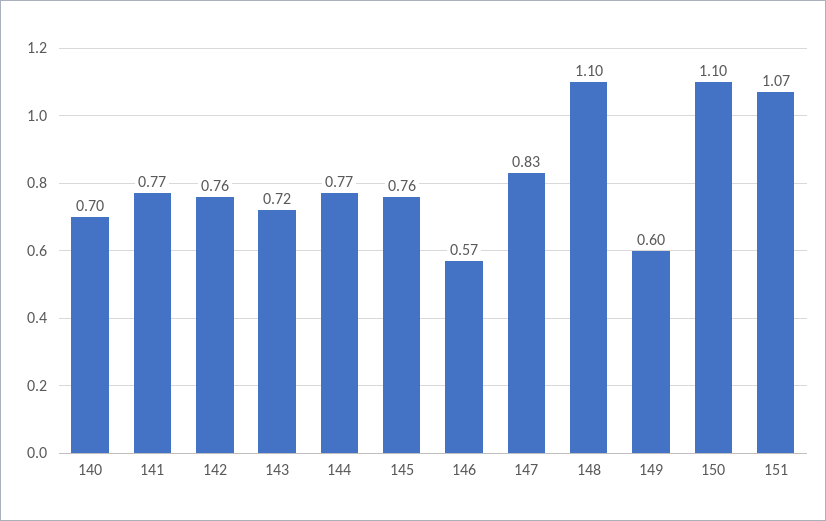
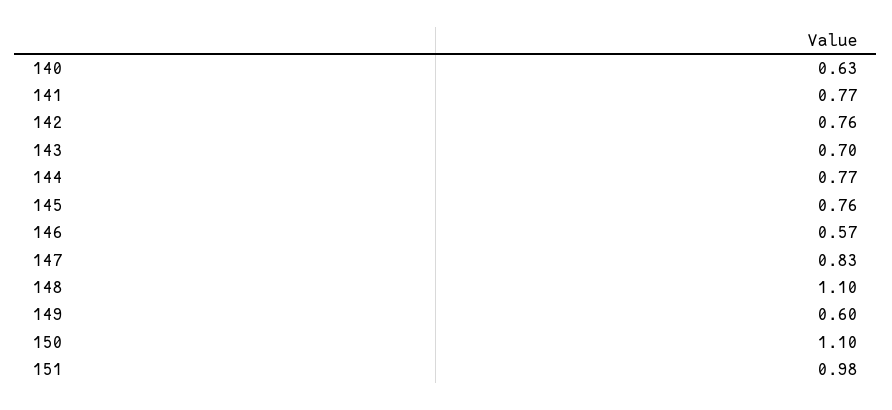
  {
-   "140": 0.7,
+   "140": 0.63,
    "141": 0.77,
    "142": 0.76,
-   "143": 0.72,
+   "143": 0.7,
    "144": 0.77,
    "145": 0.76,
    "146": 0.57,
    "147": 0.83,
    "148": 1.1,
    "149": 0.6,
    "150": 1.1,
-   "151": 1.07
+   "151": 0.98
  }

